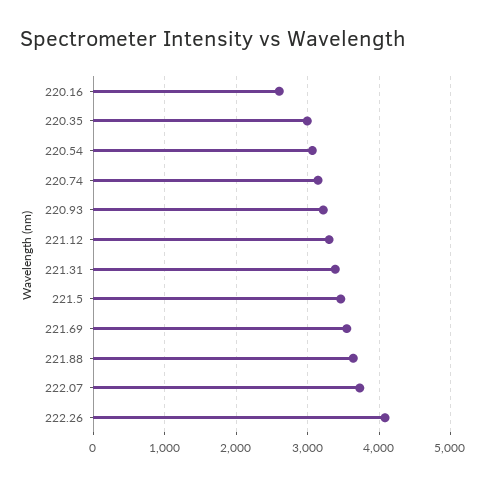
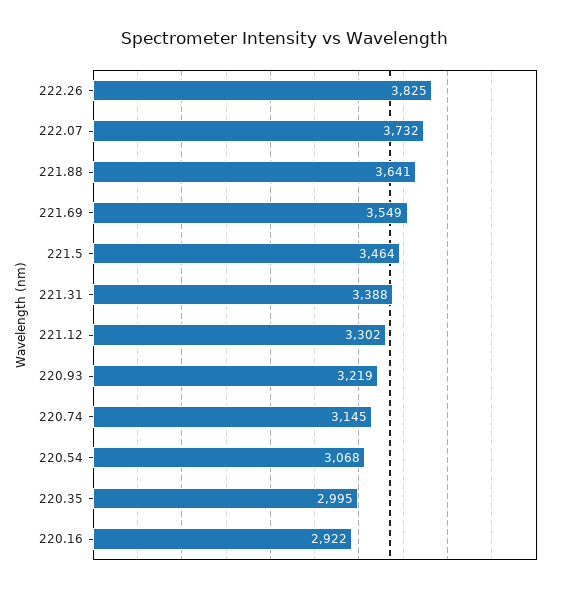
  {
-   "220.16": 2600,
+   "220.16": 2922,
    "220.35": 2995,
    "220.54": 3068,
    "220.74": 3145,
    "220.93": 3219,
    "221.12": 3302,
    "221.31": 3388,
    "221.5": 3464,
    "221.69": 3549,
    "221.88": 3641,
    "222.07": 3732,
-   "222.26": 4100
+   "222.26": 3825
  }

